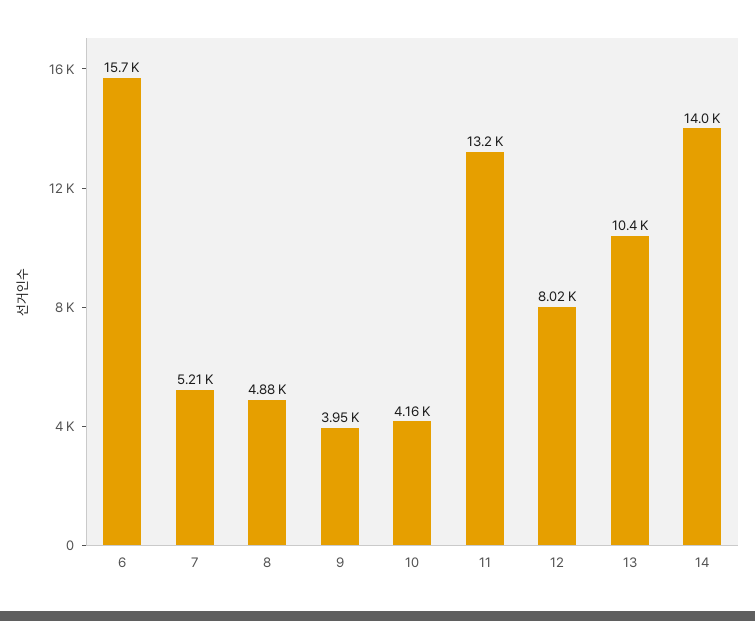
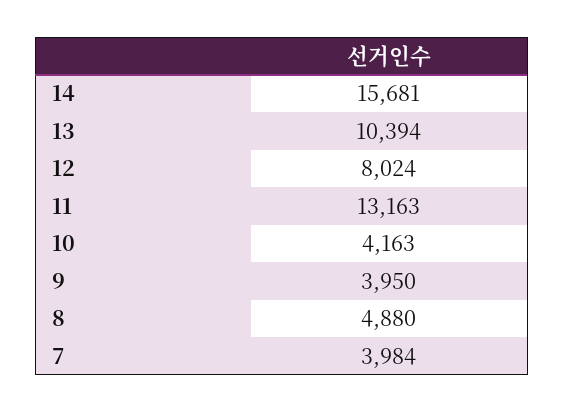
  {
-   "6": 15700,
-   "7": 5210,
+   "7": 3984,
    "8": 4880,
    "9": 3950,
    "10": 4163,
    "11": 13163,
    "12": 8024,
    "13": 10394,
-   "14": 14000
+   "14": 15681
  }

